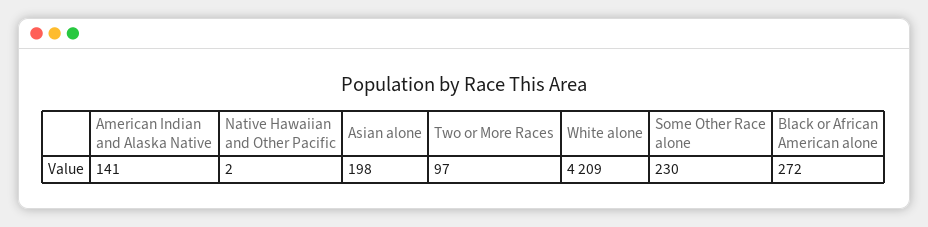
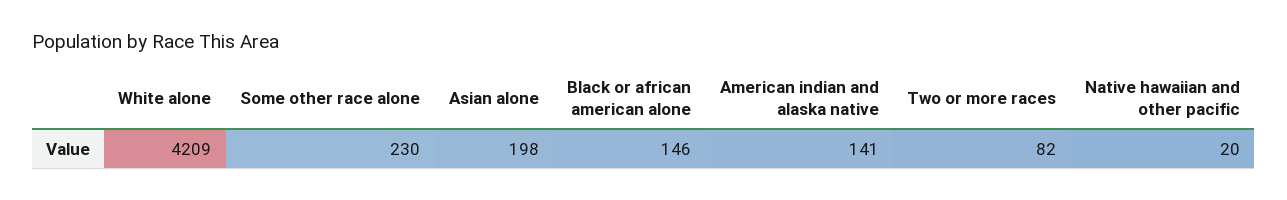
  {
    "American Indian and Alaska Native": 141,
-   "Native Hawaiian and Other Pacific": 2,
+   "Native Hawaiian and Other Pacific": 20,
    "Asian alone": 198,
-   "Two or More Races": 97,
+   "Two or More Races": 82,
    "White alone": 4209,
    "Some Other Race alone": 230,
-   "Black or African American alone": 272
+   "Black or African American alone": 146
  }

